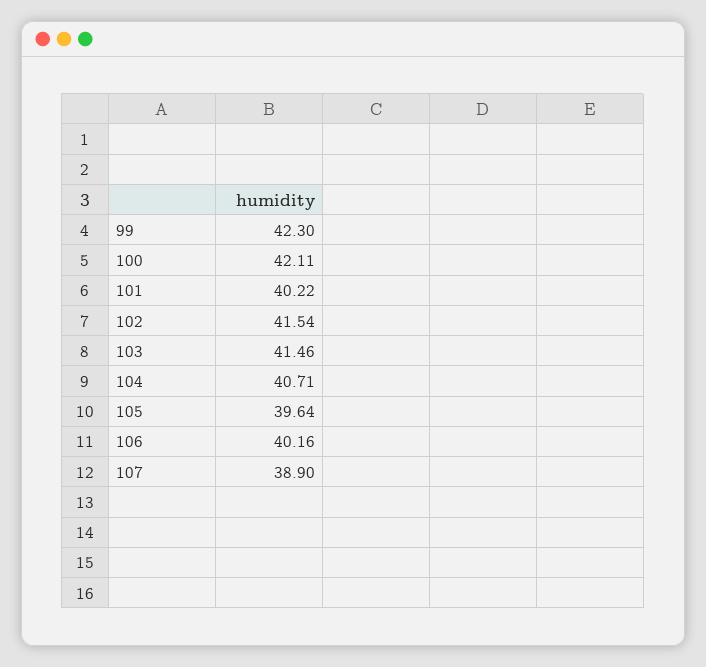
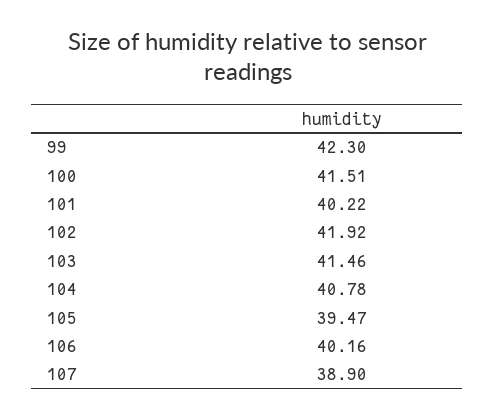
  {
    "99": 42.3,
-   "100": 42.11,
+   "100": 41.51,
    "101": 40.22,
-   "102": 41.54,
+   "102": 41.92,
    "103": 41.46,
-   "104": 40.71,
+   "104": 40.78,
-   "105": 39.64,
+   "105": 39.47,
    "106": 40.16,
    "107": 38.9
  }

